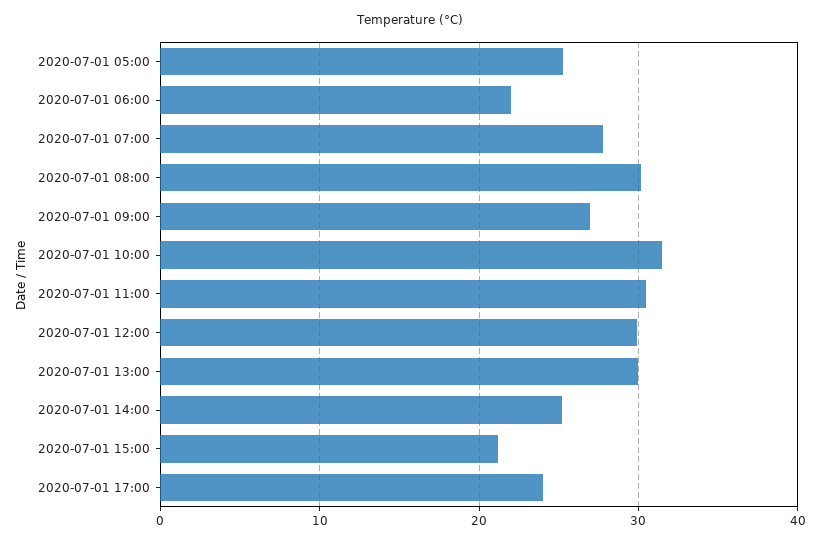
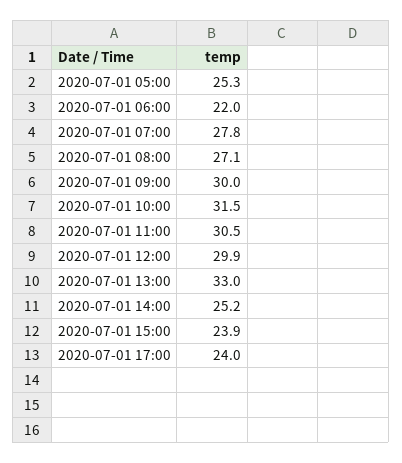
  {
    "2020-07-01 05:00": 25.3,
    "2020-07-01 06:00": 22,
    "2020-07-01 07:00": 27.8,
-   "2020-07-01 08:00": 30,
+   "2020-07-01 08:00": 27.1,
-   "2020-07-01 09:00": 27,
+   "2020-07-01 09:00": 30,
    "2020-07-01 10:00": 31.5,
    "2020-07-01 11:00": 30.5,
    "2020-07-01 12:00": 29.9,
-   "2020-07-01 13:00": 30,
+   "2020-07-01 13:00": 33,
    "2020-07-01 14:00": 25.2,
-   "2020-07-01 15:00": 21,
+   "2020-07-01 15:00": 23.9,
    "2020-07-01 17:00": 24
  }

